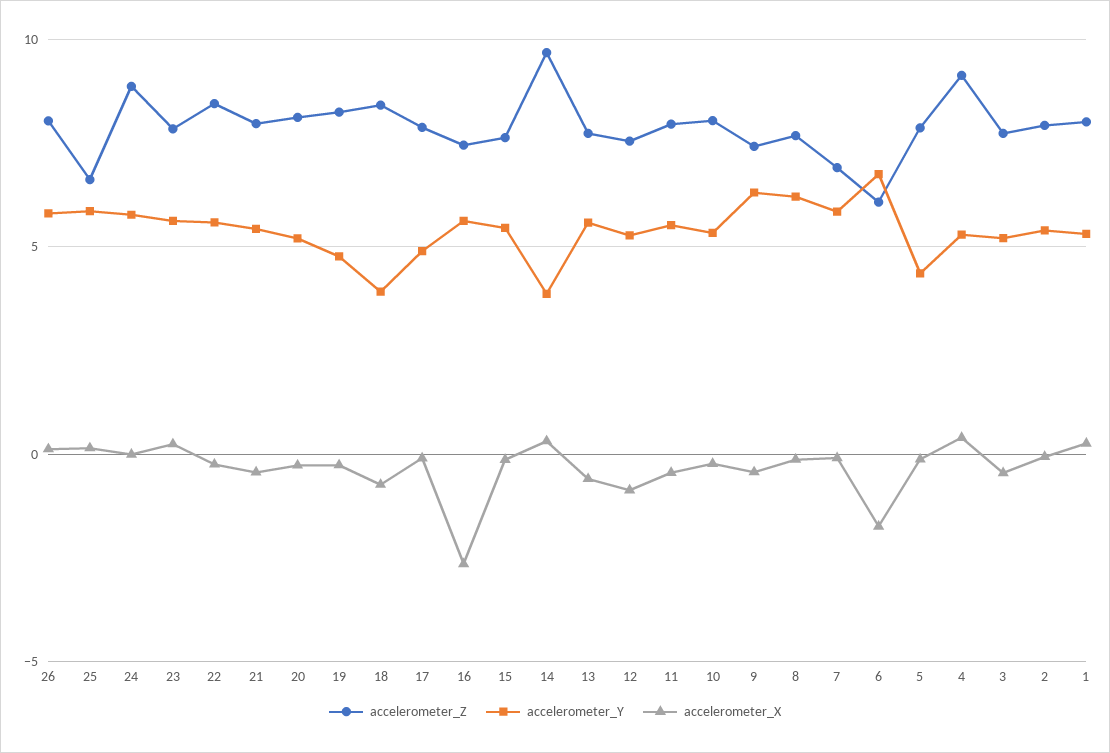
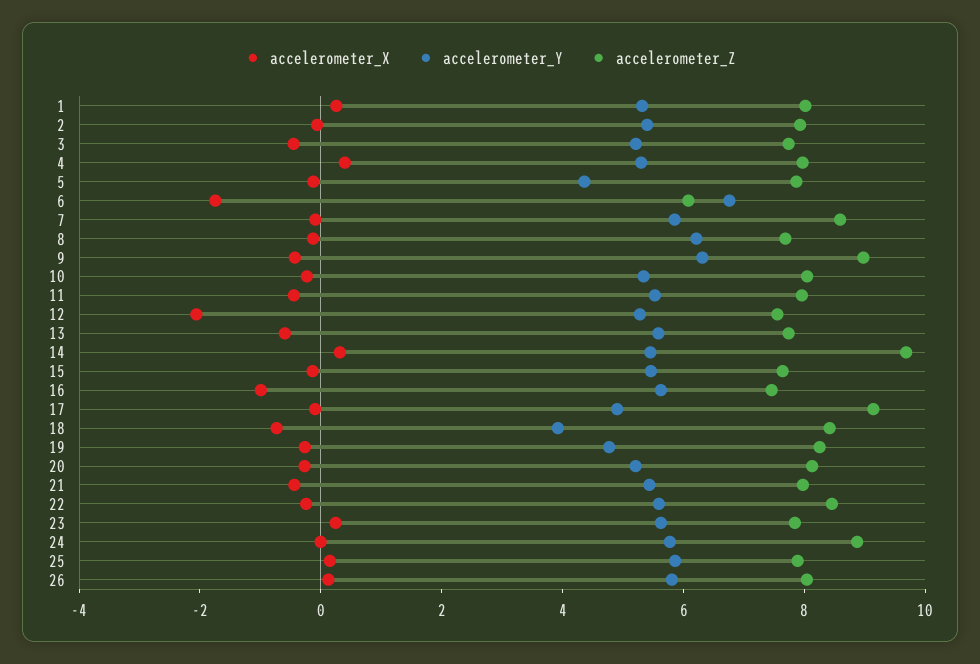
  {
    "accelerometer_Z": {
      "26": 8,
-     "25": 6.5,
+     "25": 8,
      "24": 9,
      "23": 8,
      "22": 8.5,
      "21": 8,
      "20": 8,
      "19": 8.5,
      "18": 8.5,
-     "17": 8,
+     "17": 9,
      "16": 7.5,
      "15": 7.5,
      "14": 9.5,
      "13": 7.5,
      "12": 7.5,
      "11": 8,
      "10": 8,
-     "9": 7.5,
+     "9": 9,
      "8": 7.5,
-     "7": 7,
+     "7": 8.5,
      "6": 6,
      "5": 8,
-     "4": 9,
+     "4": 8,
      "3": 7.5,
      "2": 8,
      "1": 8
    },
    "accelerometer_Y": {
      "26": 6,
      "25": 6,
      "24": 6,
      "23": 5.5,
      "22": 5.5,
      "21": 5.5,
      "20": 5,
      "19": 5,
      "18": 4,
      "17": 5,
      "16": 5.5,
      "15": 5.5,
-     "14": 4,
+     "14": 5.5,
      "13": 5.5,
      "12": 5.5,
      "11": 5.5,
      "10": 5.5,
      "9": 6.5,
      "8": 6,
      "7": 6,
      "6": 7,
      "5": 4.5,
      "4": 5.5,
      "3": 5,
      "2": 5.5,
      "1": 5.5
    },
    "accelerometer_X": {
      "26": 0,
      "25": 0,
      "24": 0,
      "23": 0,
      "22": 0,
      "21": -0.5,
      "20": -0.5,
      "19": -0.5,
      "18": -0.5,
      "17": 0,
-     "16": -2.5,
+     "16": -1,
      "15": 0,
      "14": 0.5,
      "13": -0.5,
-     "12": -1,
+     "12": -2,
      "11": -0.5,
      "10": 0,
      "9": -0.5,
      "8": 0,
      "7": 0,
      "6": -1.5,
      "5": 0,
      "4": 0.5,
      "3": -0.5,
      "2": 0,
      "1": 0.5
    }
  }

